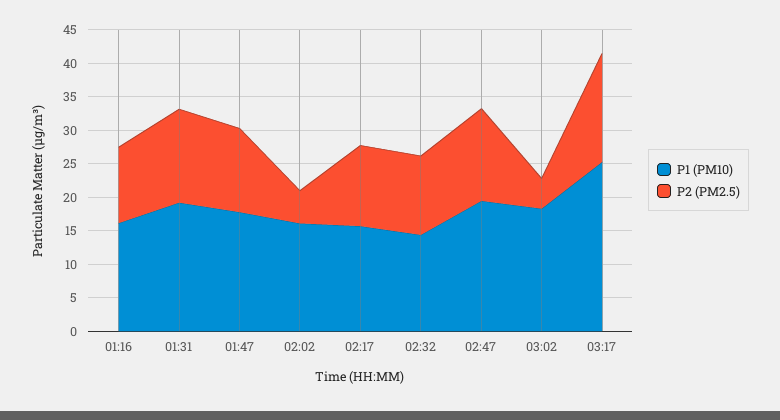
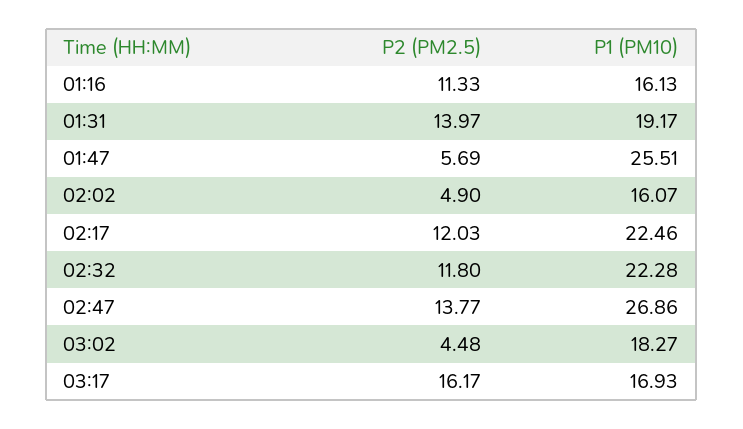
  {
    "P1 (PM10)": {
      "01:16": 16.13,
      "01:31": 19.17,
-     "01:47": 17.5,
+     "01:47": 25.51,
      "02:02": 16.07,
-     "02:17": 15,
+     "02:17": 22.46,
-     "02:32": 15,
+     "02:32": 22.28,
-     "02:47": 20,
+     "02:47": 26.86,
      "03:02": 18.27,
-     "03:17": 25
+     "03:17": 16.93
    },
    "P2 (PM2.5)": {
      "01:16": 11.33,
      "01:31": 13.97,
-     "01:47": 12.5,
+     "01:47": 5.69,
      "02:02": 4.9,
      "02:17": 12.03,
      "02:32": 11.8,
      "02:47": 13.77,
      "03:02": 4.48,
      "03:17": 16.17
    }
  }

